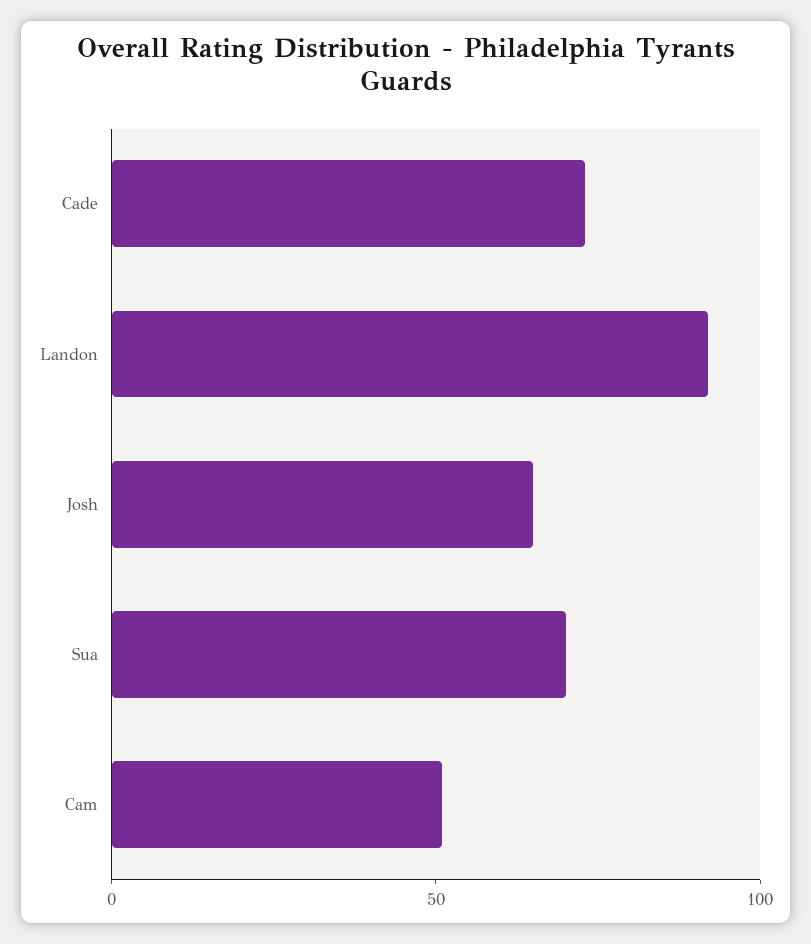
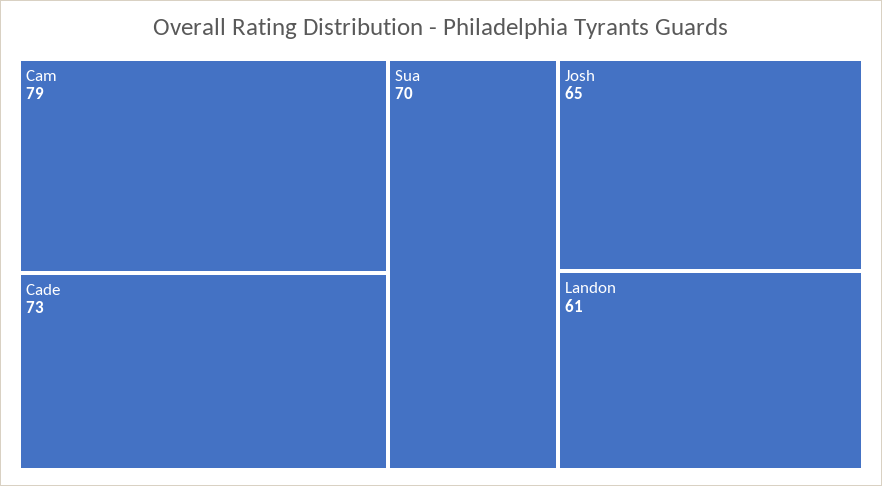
  {
    "Cade": 73,
-   "Landon": 90,
+   "Landon": 61,
    "Josh": 65,
    "Sua": 70,
-   "Cam": 50
+   "Cam": 79
  }

